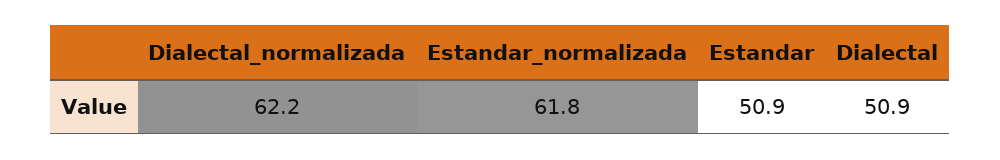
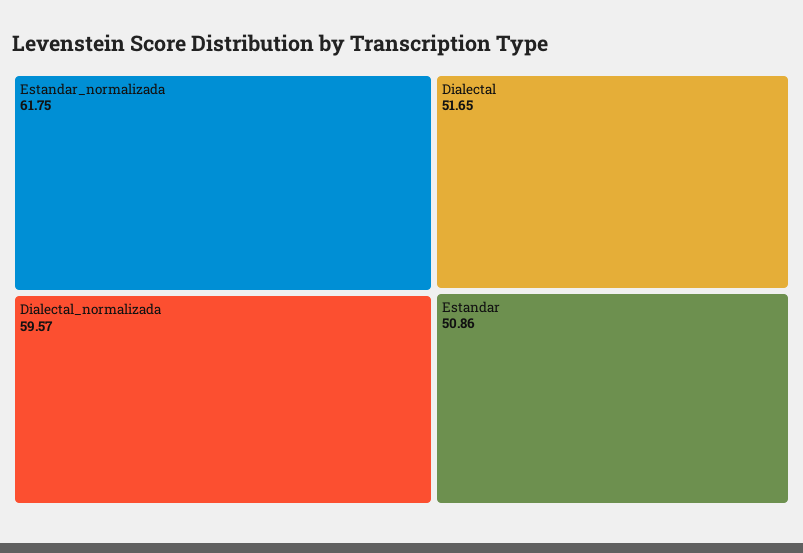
  {
-   "Dialectal_normalizada": 62.2,
+   "Dialectal_normalizada": 59.57,
    "Estandar_normalizada": 61.75,
    "Estandar": 50.86,
-   "Dialectal": 50.9
+   "Dialectal": 51.65
  }

